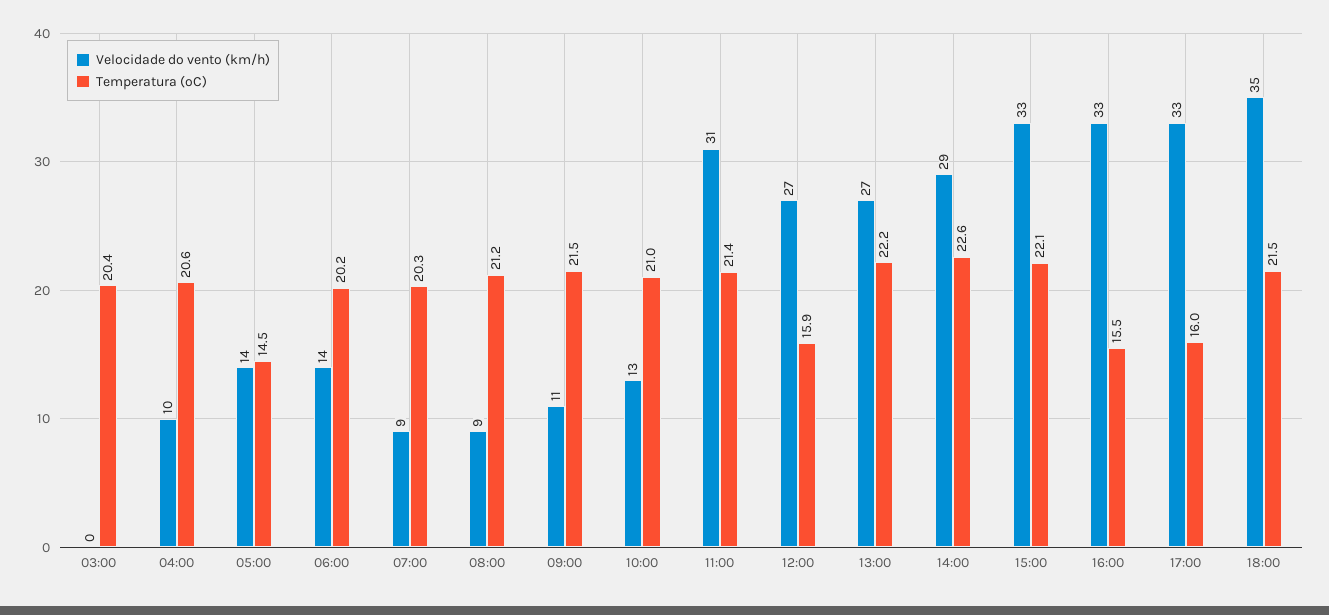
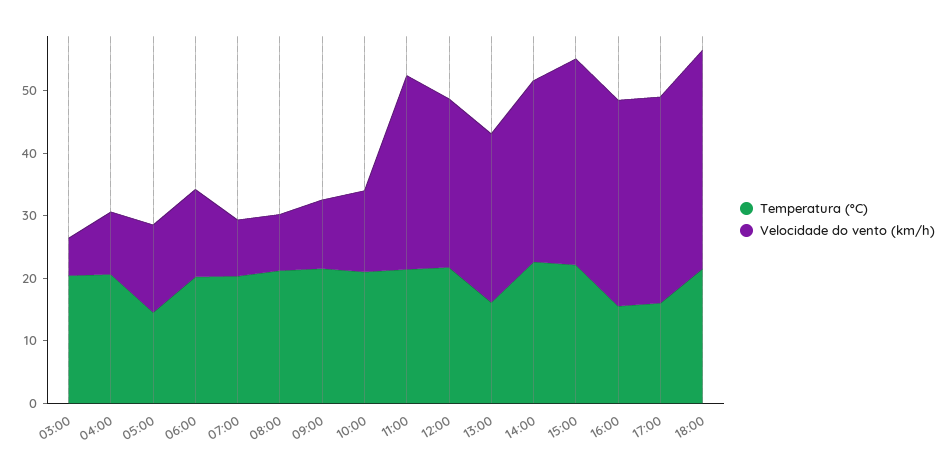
  {
    "Velocidade do vento (km/h)": {
-     "03:00": 0,
+     "03:00": 6,
      "04:00": 10,
      "05:00": 14,
      "06:00": 14,
      "07:00": 9,
      "08:00": 9,
      "09:00": 11,
      "10:00": 13,
      "11:00": 31,
      "12:00": 27,
      "13:00": 27,
      "14:00": 29,
      "15:00": 33,
      "16:00": 33,
      "17:00": 33,
      "18:00": 35
    },
    "Temperatura (ºC)": {
      "03:00": 20.4,
      "04:00": 20.6,
      "05:00": 14.5,
      "06:00": 20.2,
      "07:00": 20.3,
      "08:00": 21.2,
      "09:00": 21.5,
      "10:00": 21,
      "11:00": 21.4,
-     "12:00": 15.9,
+     "12:00": 22,
-     "13:00": 22.2,
+     "13:00": 16,
      "14:00": 22.6,
      "15:00": 22.1,
      "16:00": 15.5,
      "17:00": 16,
      "18:00": 21.5
    }
  }

